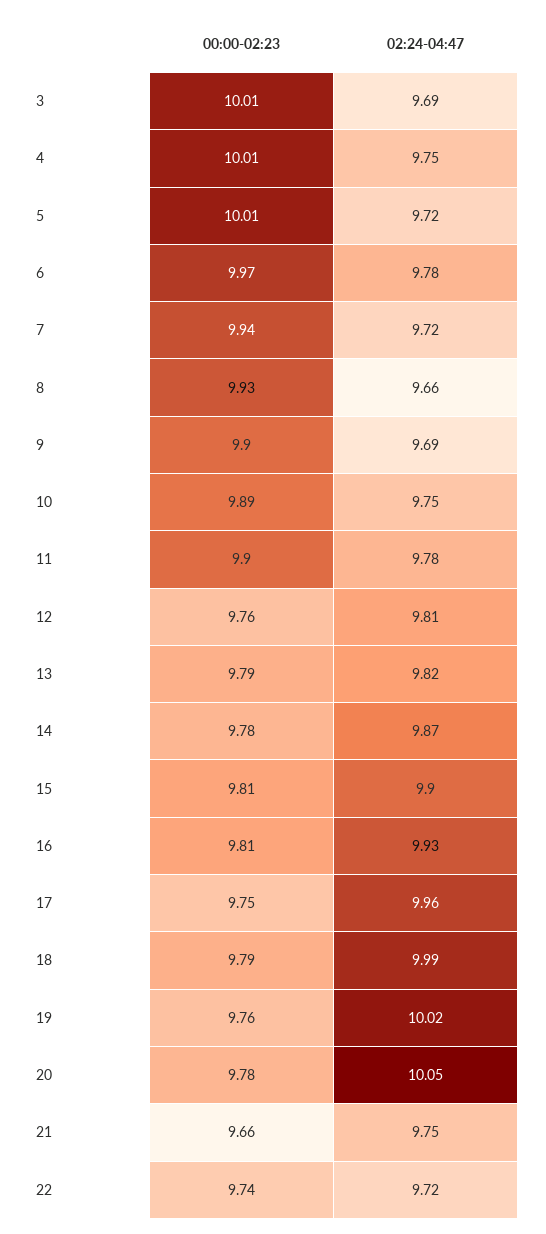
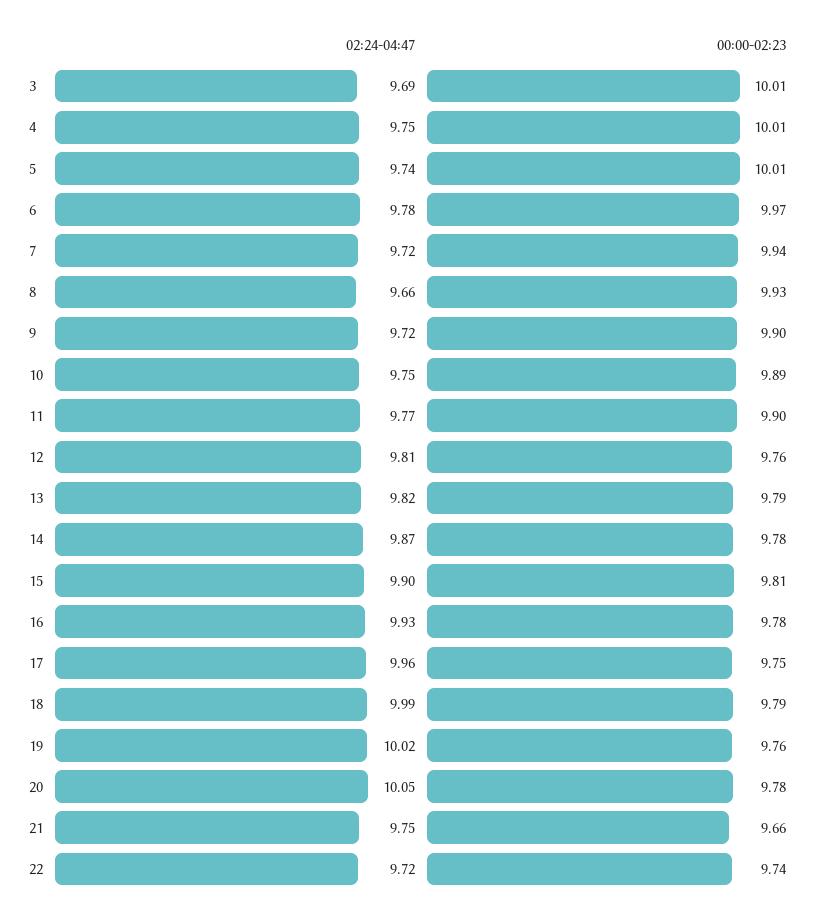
  {
    "00:00-02:23": {
      "3": 10.01,
      "4": 10.01,
      "5": 10.01,
      "6": 9.97,
      "7": 9.94,
      "8": 9.93,
      "9": 9.9,
      "10": 9.89,
      "11": 9.9,
      "12": 9.76,
      "13": 9.79,
      "14": 9.78,
      "15": 9.81,
-     "16": 9.81,
+     "16": 9.78,
      "17": 9.75,
      "18": 9.79,
      "19": 9.76,
      "20": 9.78,
      "21": 9.66,
      "22": 9.74
    },
    "02:24-04:47": {
      "3": 9.69,
      "4": 9.75,
-     "5": 9.72,
+     "5": 9.74,
      "6": 9.78,
      "7": 9.72,
      "8": 9.66,
-     "9": 9.69,
+     "9": 9.72,
      "10": 9.75,
-     "11": 9.78,
+     "11": 9.77,
      "12": 9.81,
      "13": 9.82,
      "14": 9.87,
      "15": 9.9,
      "16": 9.93,
      "17": 9.96,
      "18": 9.99,
      "19": 10.02,
      "20": 10.05,
      "21": 9.75,
      "22": 9.72
    }
  }

